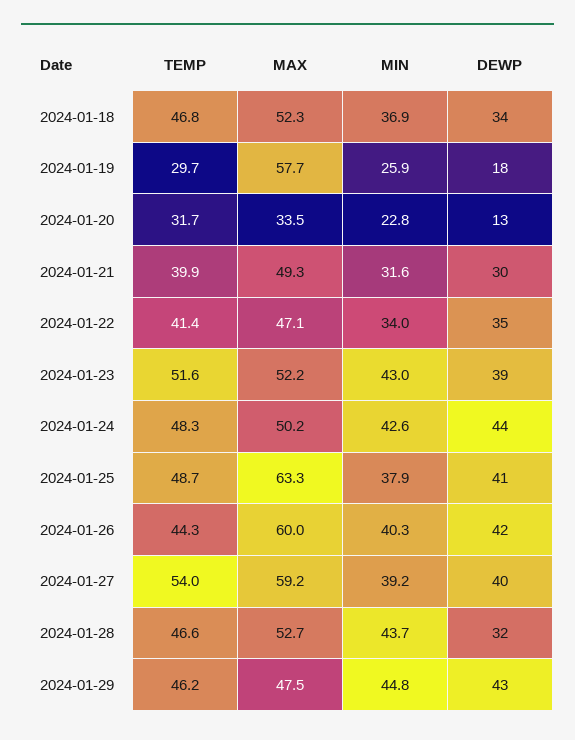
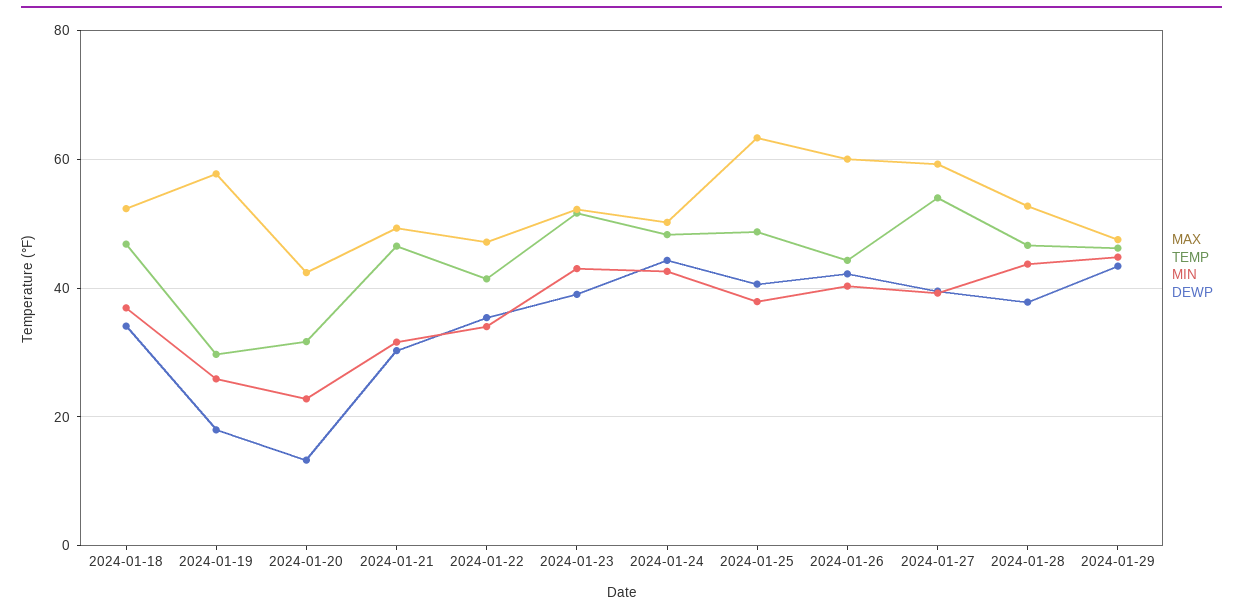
  {
    "TEMP": {
      "2024-01-18": 46.8,
      "2024-01-19": 29.7,
      "2024-01-20": 31.7,
-     "2024-01-21": 39.9,
+     "2024-01-21": 46,
      "2024-01-22": 41.4,
      "2024-01-23": 51.6,
      "2024-01-24": 48.3,
      "2024-01-25": 48.7,
      "2024-01-26": 44.3,
      "2024-01-27": 54,
      "2024-01-28": 46.6,
      "2024-01-29": 46.2
    },
    "MAX": {
      "2024-01-18": 52.3,
      "2024-01-19": 57.7,
-     "2024-01-20": 33.5,
+     "2024-01-20": 42,
      "2024-01-21": 49.3,
      "2024-01-22": 47.1,
      "2024-01-23": 52.2,
      "2024-01-24": 50.2,
      "2024-01-25": 63.3,
      "2024-01-26": 60,
      "2024-01-27": 59.2,
      "2024-01-28": 52.7,
      "2024-01-29": 47.5
    },
    "MIN": {
      "2024-01-18": 36.9,
      "2024-01-19": 25.9,
      "2024-01-20": 22.8,
      "2024-01-21": 31.6,
      "2024-01-22": 34,
      "2024-01-23": 43,
      "2024-01-24": 42.6,
      "2024-01-25": 37.9,
      "2024-01-26": 40.3,
      "2024-01-27": 39.2,
      "2024-01-28": 43.7,
      "2024-01-29": 44.8
    },
    "DEWP": {
      "2024-01-18": 34,
      "2024-01-19": 18,
      "2024-01-20": 13,
      "2024-01-21": 30,
      "2024-01-22": 35,
      "2024-01-23": 39,
      "2024-01-24": 44,
      "2024-01-25": 41,
      "2024-01-26": 42,
      "2024-01-27": 40,
-     "2024-01-28": 32,
+     "2024-01-28": 38,
      "2024-01-29": 43
    }
  }

